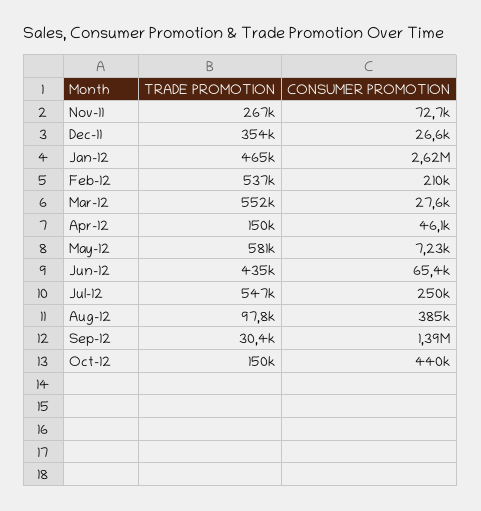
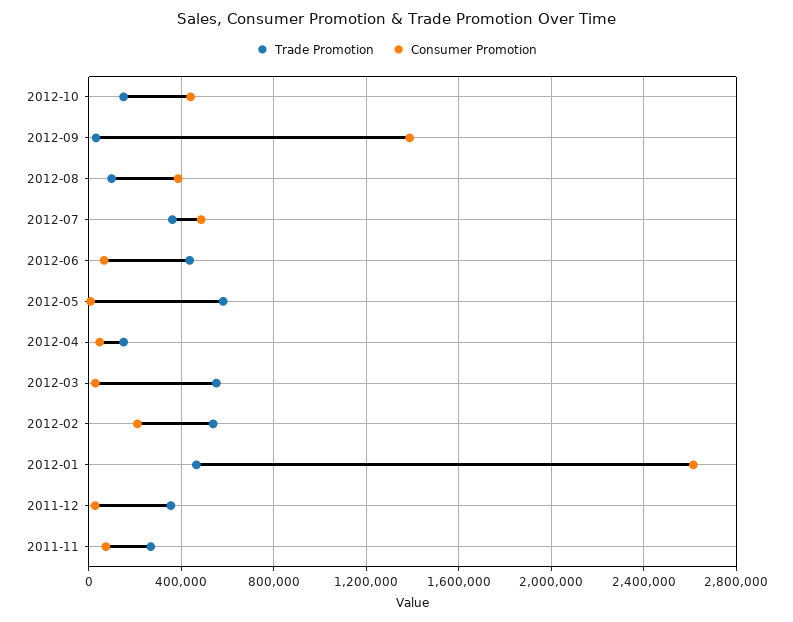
  {
    "TRADE PROMOTION": {
      "Nov-11": 267000,
      "Dec-11": 354000,
      "Jan-12": 465000,
      "Feb-12": 537000,
      "Mar-12": 552000,
      "Apr-12": 150000,
      "May-12": 581000,
      "Jun-12": 435000,
-     "Jul-12": 547000,
+     "Jul-12": 350000,
      "Aug-12": 97800,
      "Sep-12": 30400,
      "Oct-12": 150000
    },
    "CONSUMER PROMOTION": {
      "Nov-11": 72700,
      "Dec-11": 26600,
      "Jan-12": 2620000,
      "Feb-12": 210000,
      "Mar-12": 27600,
      "Apr-12": 46100,
      "May-12": 7230,
      "Jun-12": 65400,
-     "Jul-12": 250000,
+     "Jul-12": 500000,
      "Aug-12": 385000,
      "Sep-12": 1390000,
      "Oct-12": 440000
    }
  }

